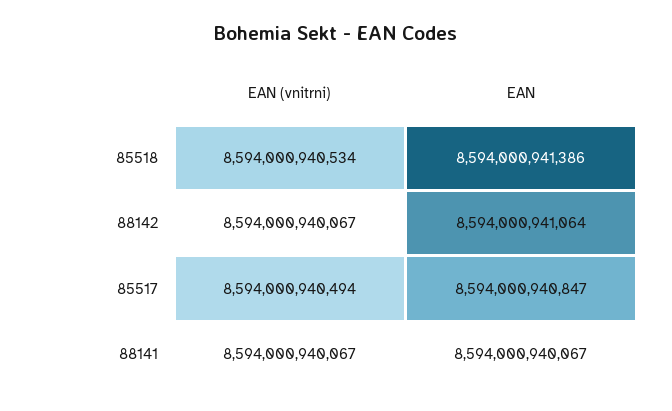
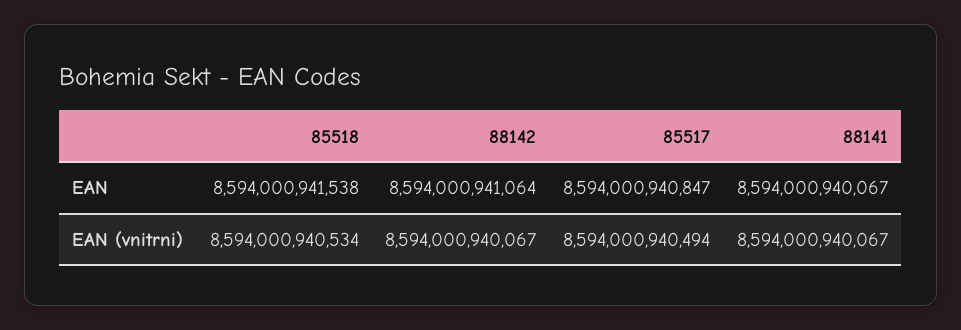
  {
    "EAN (vnitrni)": {
      "85518": 8594000940534,
      "88142": 8594000940067,
      "85517": 8594000940494,
      "88141": 8594000940067
    },
    "EAN": {
-     "85518": 8594000941386,
+     "85518": 8594000941538,
      "88142": 8594000941064,
      "85517": 8594000940847,
      "88141": 8594000940067
    }
  }

